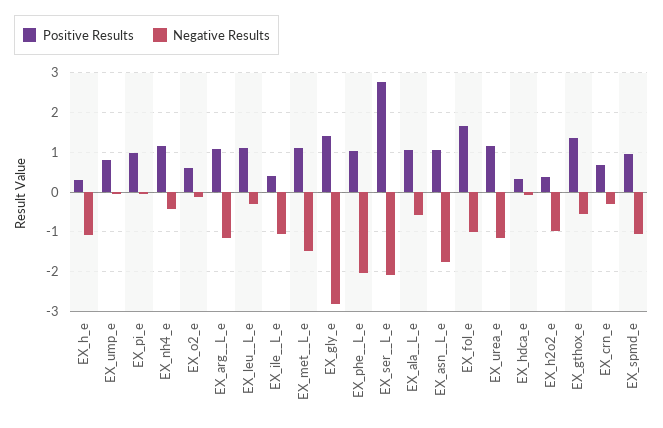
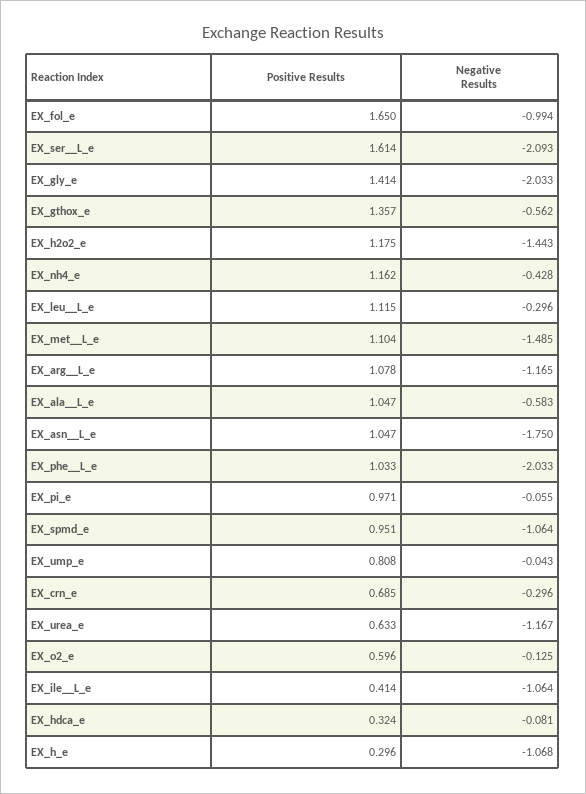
  {
    "Positive Results": {
      "EX_h_e": 0.296,
      "EX_ump_e": 0.808,
      "EX_pi_e": 0.971,
      "EX_nh4_e": 1.162,
      "EX_o2_e": 0.596,
      "EX_arg__L_e": 1.078,
      "EX_leu__L_e": 1.115,
      "EX_ile__L_e": 0.414,
      "EX_met__L_e": 1.104,
      "EX_gly_e": 1.414,
      "EX_phe__L_e": 1.033,
-     "EX_ser__L_e": 2.8,
+     "EX_ser__L_e": 1.614,
      "EX_ala__L_e": 1.047,
      "EX_asn__L_e": 1.047,
      "EX_fol_e": 1.65,
-     "EX_urea_e": 1.2,
+     "EX_urea_e": 0.633,
      "EX_hdca_e": 0.324,
-     "EX_h2o2_e": 0.4,
+     "EX_h2o2_e": 1.175,
      "EX_gthox_e": 1.357,
      "EX_crn_e": 0.685,
      "EX_spmd_e": 0.951
    },
    "Negative Results": {
      "EX_h_e": -1.068,
      "EX_ump_e": -0.043,
      "EX_pi_e": -0.055,
      "EX_nh4_e": -0.428,
      "EX_o2_e": -0.125,
      "EX_arg__L_e": -1.165,
      "EX_leu__L_e": -0.296,
      "EX_ile__L_e": -1.064,
      "EX_met__L_e": -1.485,
-     "EX_gly_e": -2.8,
+     "EX_gly_e": -2.033,
      "EX_phe__L_e": -2.033,
      "EX_ser__L_e": -2.093,
      "EX_ala__L_e": -0.583,
      "EX_asn__L_e": -1.75,
      "EX_fol_e": -0.994,
      "EX_urea_e": -1.167,
      "EX_hdca_e": -0.081,
-     "EX_h2o2_e": -1,
+     "EX_h2o2_e": -1.443,
      "EX_gthox_e": -0.562,
      "EX_crn_e": -0.296,
      "EX_spmd_e": -1.064
    }
  }

